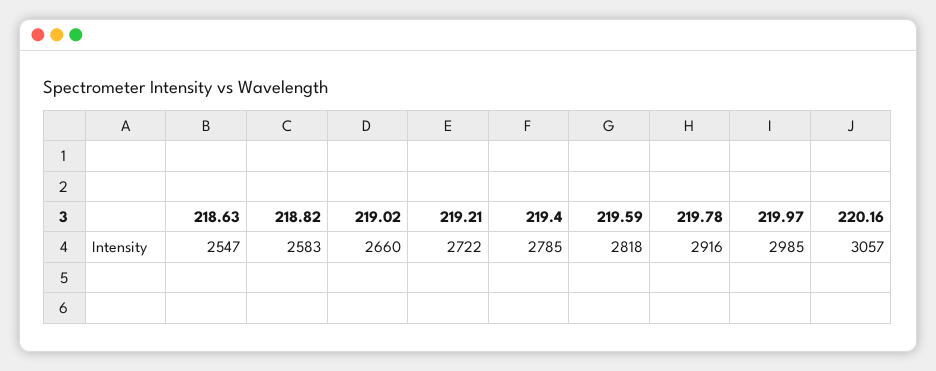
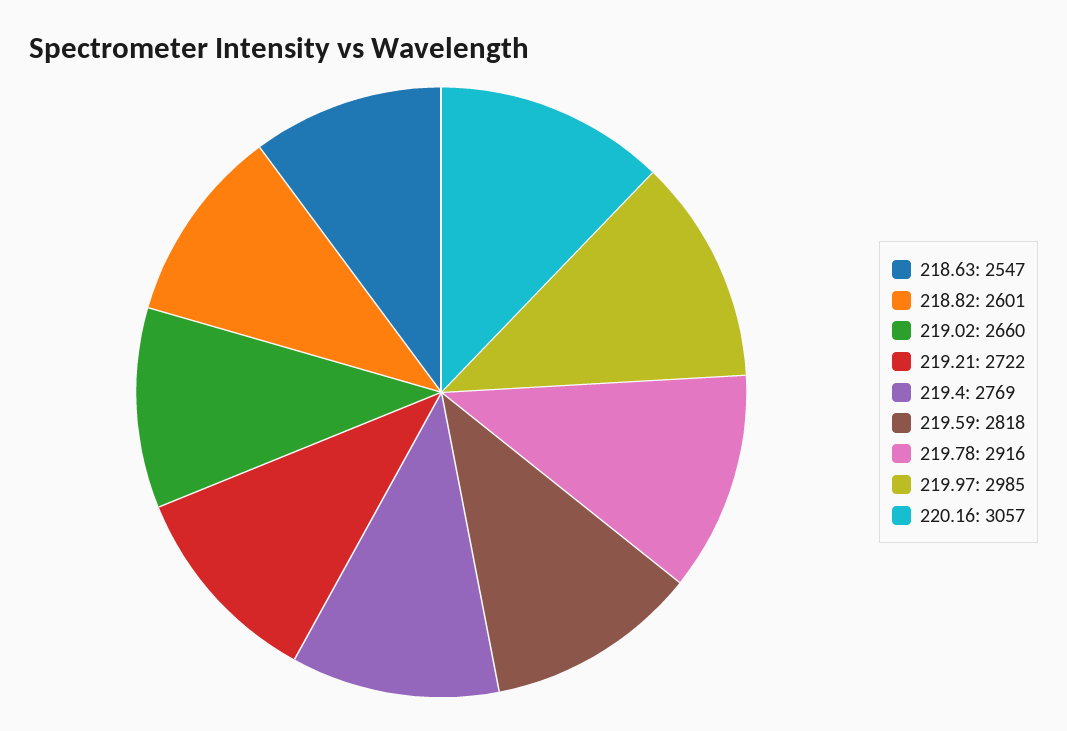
  {
    "218.63": 2547,
-   "218.82": 2583,
+   "218.82": 2601,
    "219.02": 2660,
    "219.21": 2722,
-   "219.4": 2785,
+   "219.4": 2769,
    "219.59": 2818,
    "219.78": 2916,
    "219.97": 2985,
    "220.16": 3057
  }

